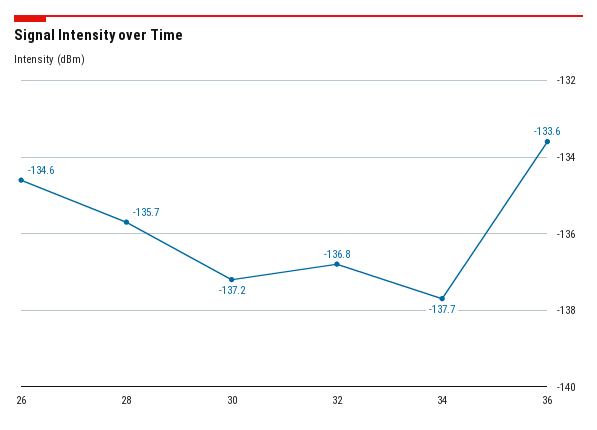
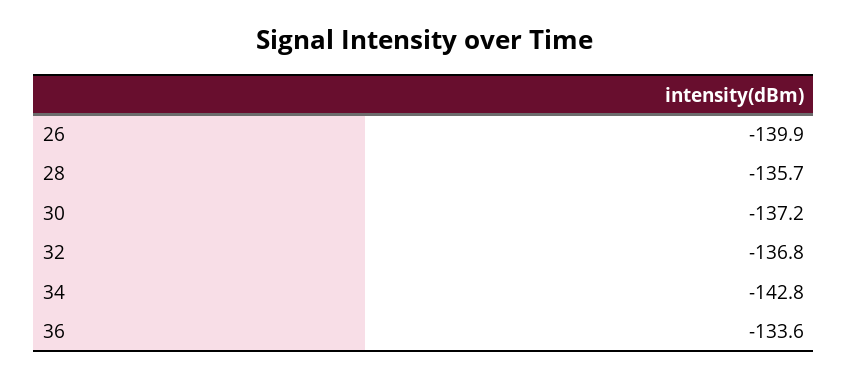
  {
-   "26": -134.6,
+   "26": -139.9,
    "28": -135.7,
    "30": -137.2,
    "32": -136.8,
-   "34": -137.7,
+   "34": -142.8,
    "36": -133.6
  }

